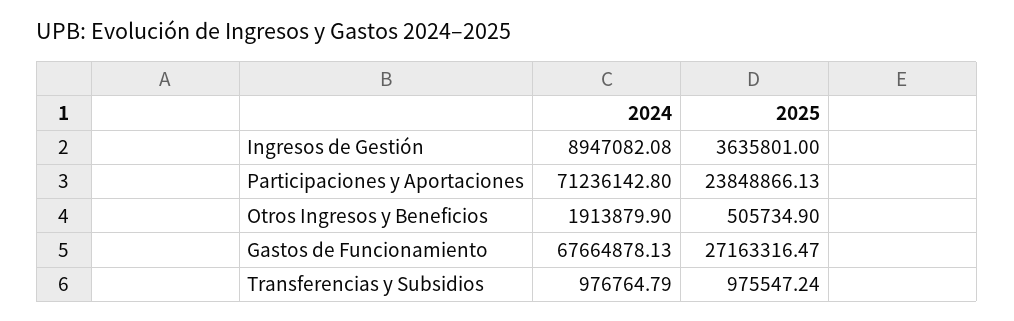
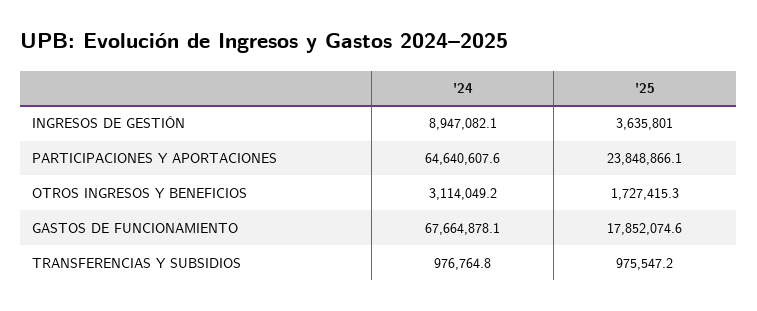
  {
    "2024": {
      "Ingresos de Gestión": 8947082.08,
-     "Participaciones y Aportaciones": 71236142.8,
+     "Participaciones y Aportaciones": 64640607.6,
-     "Otros Ingresos y Beneficios": 1913879.9,
+     "Otros Ingresos y Beneficios": 3114049.2,
      "Gastos de Funcionamiento": 67664878.13,
      "Transferencias y Subsidios": 976764.79
    },
    "2025": {
      "Ingresos de Gestión": 3635801,
      "Participaciones y Aportaciones": 23848866.13,
-     "Otros Ingresos y Beneficios": 505734.9,
+     "Otros Ingresos y Beneficios": 1727415.3,
-     "Gastos de Funcionamiento": 27163316.47,
+     "Gastos de Funcionamiento": 17852074.6,
      "Transferencias y Subsidios": 975547.24
    }
  }

